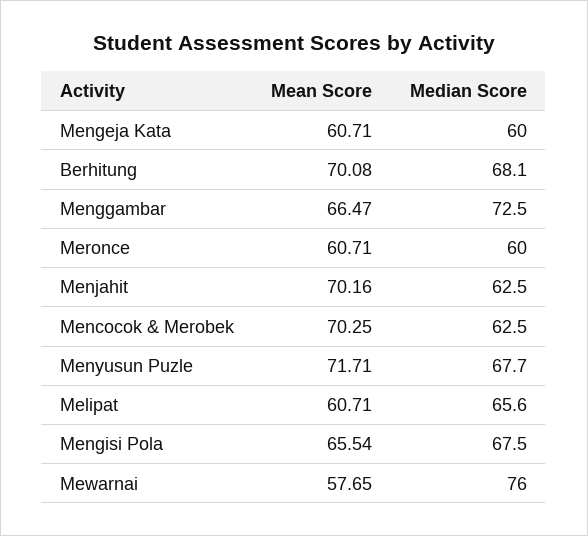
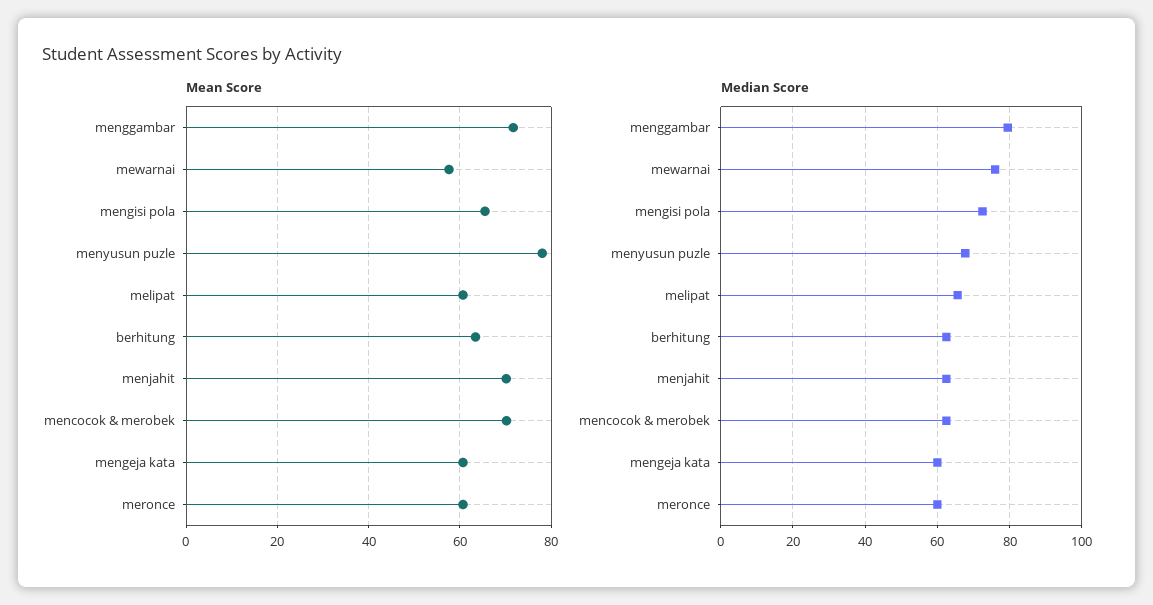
  {
    "Mean Score": {
      "Mengeja Kata": 60.71,
-     "Berhitung": 70.08,
+     "Berhitung": 64,
-     "Menggambar": 66.47,
+     "Menggambar": 72,
      "Meronce": 60.71,
      "Menjahit": 70.16,
      "Mencocok & Merobek": 70.25,
-     "Menyusun Puzle": 71.71,
+     "Menyusun Puzle": 78,
      "Melipat": 60.71,
      "Mengisi Pola": 65.54,
      "Mewarnai": 57.65
    },
    "Median Score": {
      "Mengeja Kata": 60,
-     "Berhitung": 68.1,
+     "Berhitung": 62,
-     "Menggambar": 72.5,
+     "Menggambar": 80,
      "Meronce": 60,
      "Menjahit": 62.5,
      "Mencocok & Merobek": 62.5,
      "Menyusun Puzle": 67.7,
      "Melipat": 65.6,
-     "Mengisi Pola": 67.5,
+     "Mengisi Pola": 72,
      "Mewarnai": 76
    }
  }

